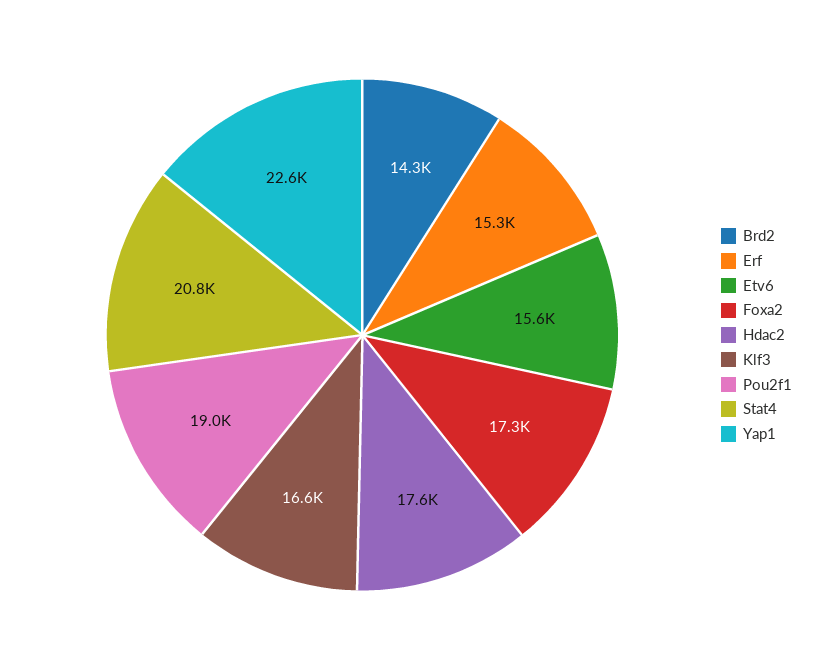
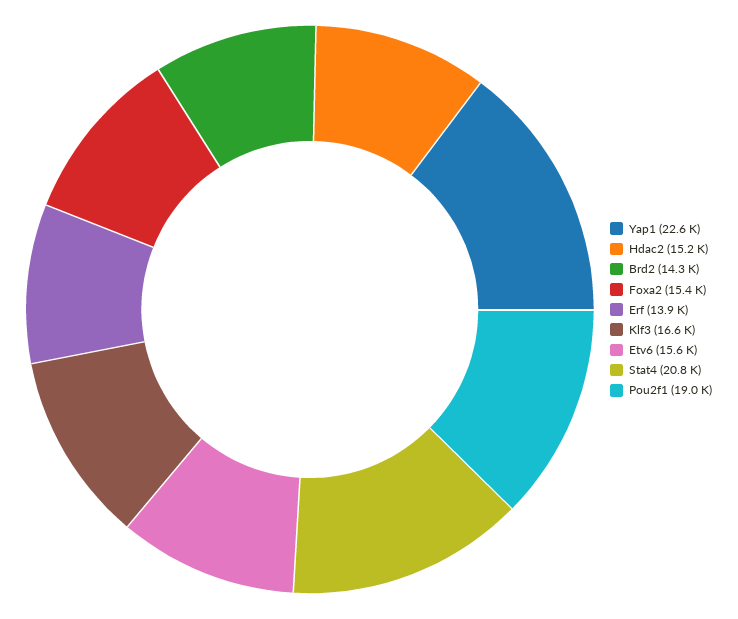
  {
    "Brd2": 14300,
-   "Erf": 15300,
+   "Erf": 13900,
    "Etv6": 15600,
-   "Foxa2": 17300,
+   "Foxa2": 15400,
-   "Hdac2": 17600,
+   "Hdac2": 15200,
    "Klf3": 16600,
    "Pou2f1": 19000,
    "Stat4": 20800,
    "Yap1": 22600
  }

